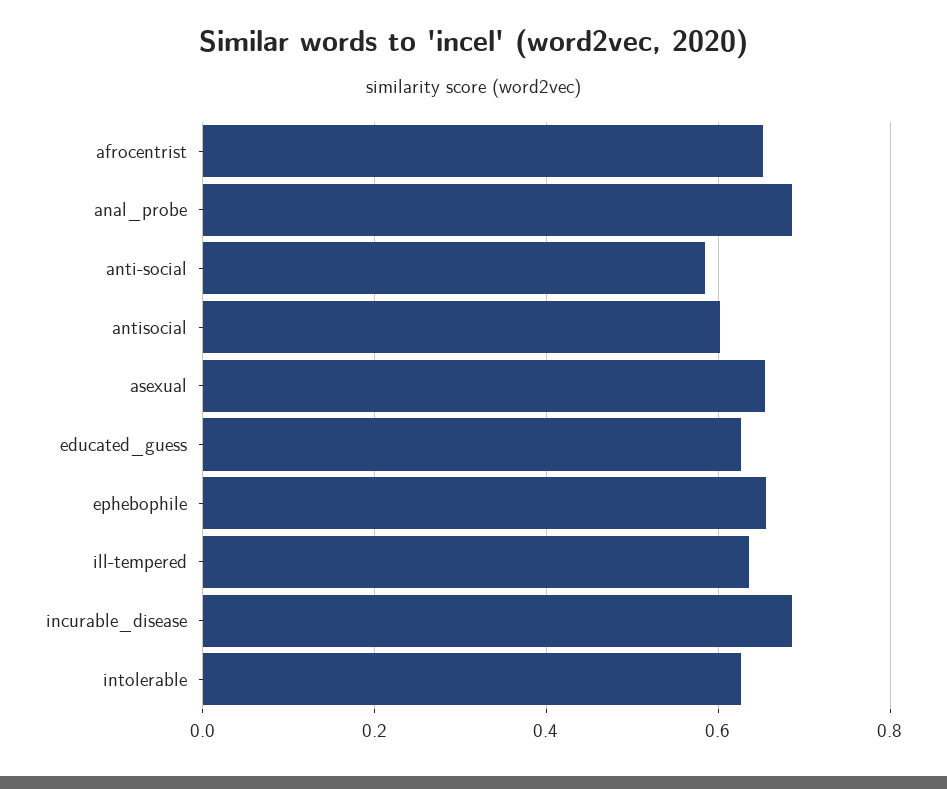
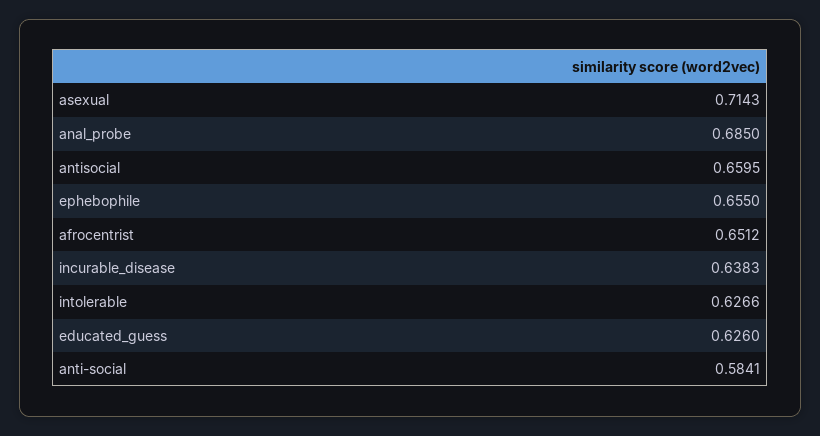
  {
    "afrocentrist": 0.6512,
    "anal_probe": 0.685,
    "anti-social": 0.5841,
-   "antisocial": 0.6,
+   "antisocial": 0.6595,
-   "asexual": 0.66,
+   "asexual": 0.7143,
    "educated_guess": 0.626,
    "ephebophile": 0.655,
-   "ill-tempered": 0.64,
-   "incurable_disease": 0.68,
+   "incurable_disease": 0.6383,
    "intolerable": 0.6266
  }

